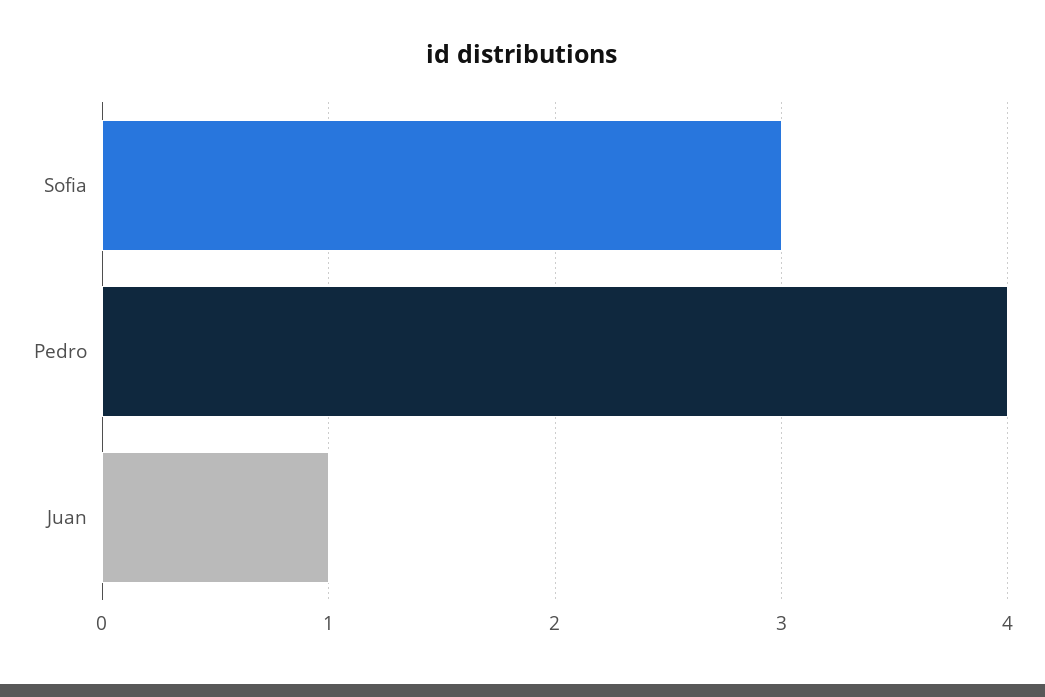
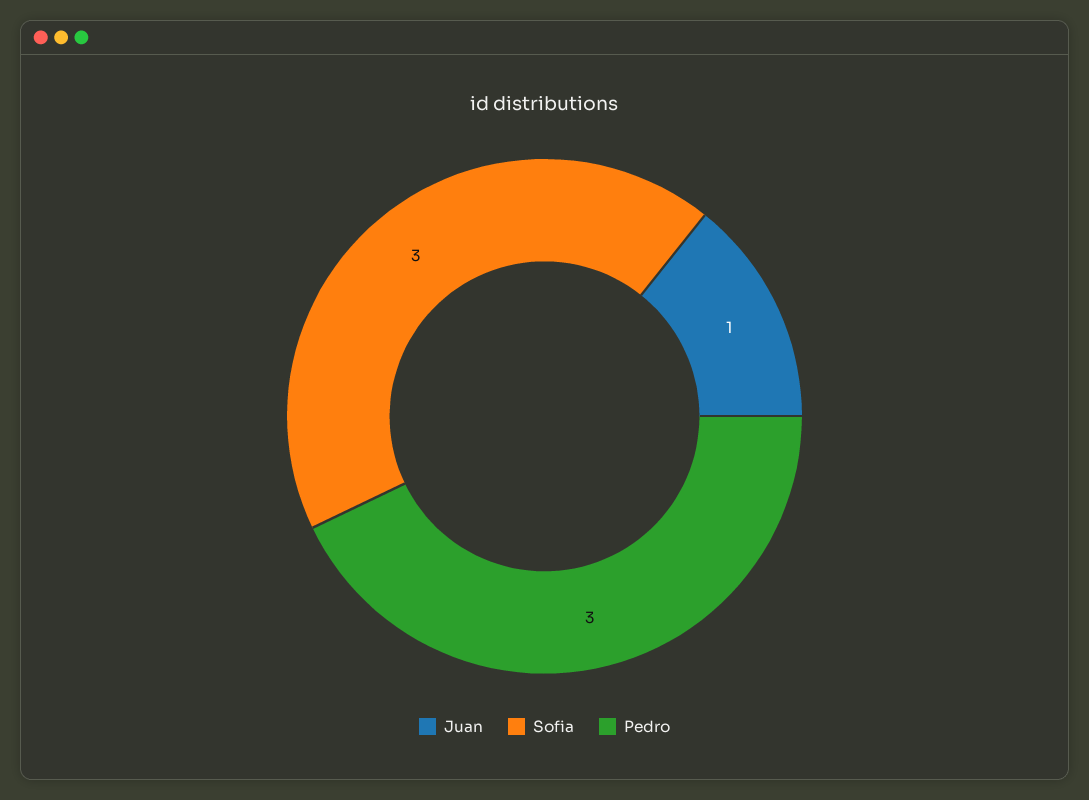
  {
    "Sofia": 3,
-   "Pedro": 4,
+   "Pedro": 3,
    "Juan": 1
  }

